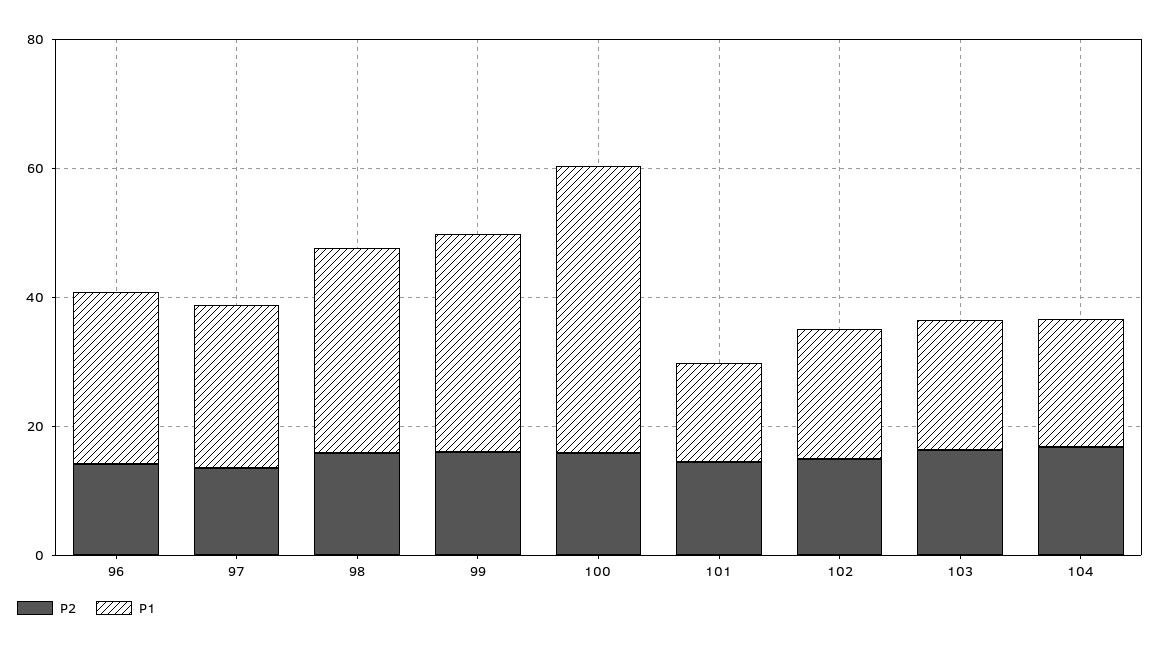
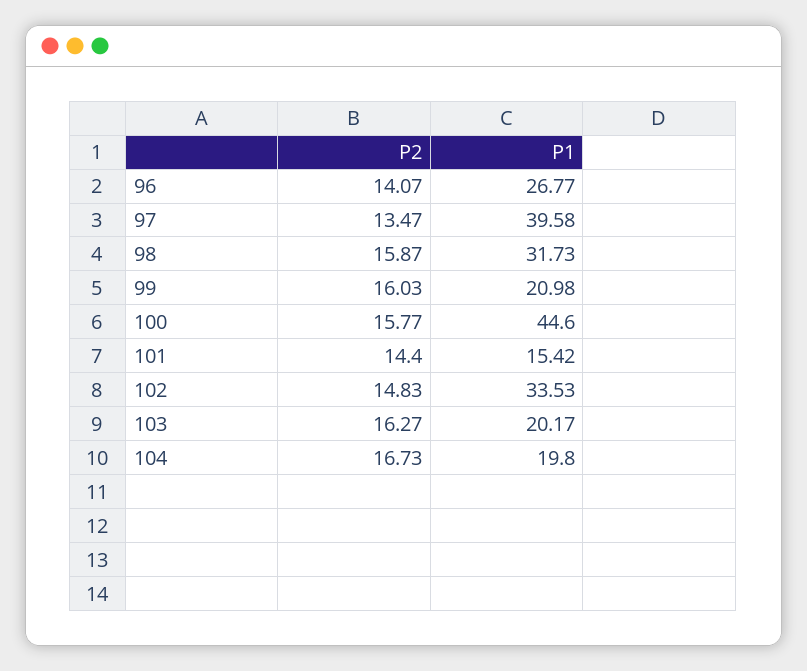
  {
    "P2": {
      "96": 14.07,
      "97": 13.47,
      "98": 15.87,
      "99": 16.03,
      "100": 15.77,
      "101": 14.4,
      "102": 14.83,
      "103": 16.27,
      "104": 16.73
    },
    "P1": {
      "96": 26.77,
-     "97": 25,
+     "97": 39.58,
      "98": 31.73,
-     "99": 35,
+     "99": 20.98,
      "100": 44.6,
      "101": 15.42,
-     "102": 20,
+     "102": 33.53,
      "103": 20.17,
      "104": 19.8
    }
  }

